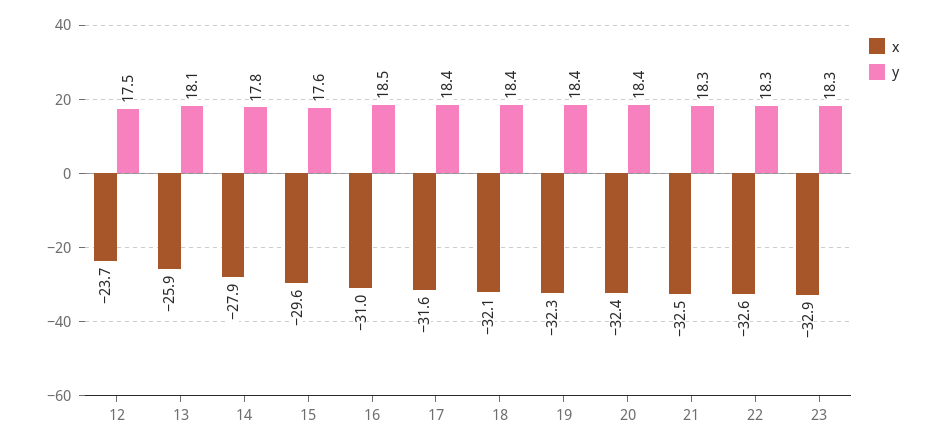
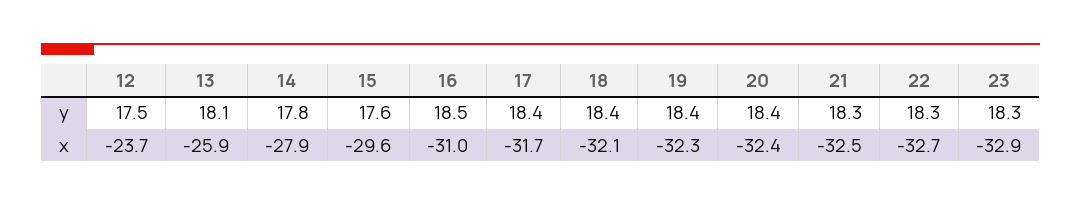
  {
    "x": {
      "12": -23.7,
      "13": -25.9,
      "14": -27.9,
      "15": -29.6,
      "16": -31,
-     "17": -31.6,
+     "17": -31.7,
      "18": -32.1,
      "19": -32.3,
      "20": -32.4,
      "21": -32.5,
-     "22": -32.6,
+     "22": -32.7,
      "23": -32.9
    },
    "y": {
      "12": 17.5,
      "13": 18.1,
      "14": 17.8,
      "15": 17.6,
      "16": 18.5,
      "17": 18.4,
      "18": 18.4,
      "19": 18.4,
      "20": 18.4,
      "21": 18.3,
      "22": 18.3,
      "23": 18.3
    }
  }

